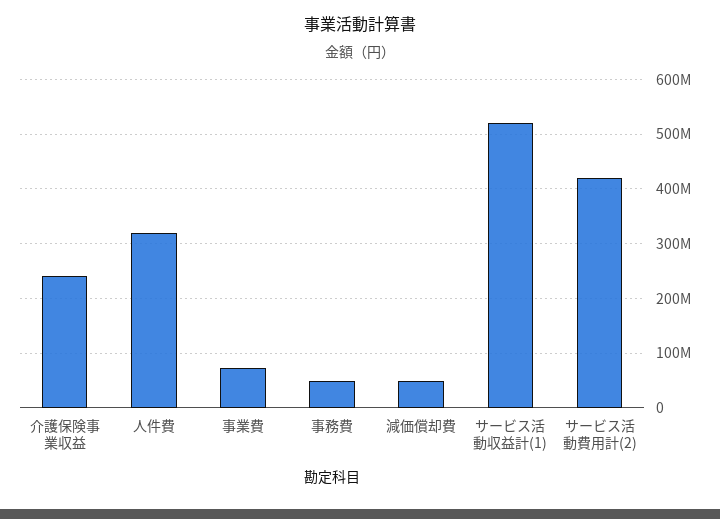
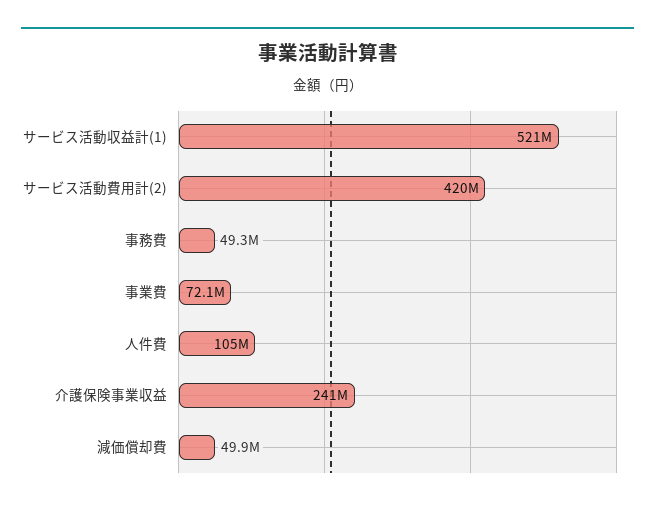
  {
    "介護保険事業収益": 241000000,
-   "人件費": 320000000,
+   "人件費": 105000000,
    "事業費": 72100000,
    "事務費": 49300000,
    "減価償却費": 49900000,
    "サービス活動収益計(1)": 521000000,
    "サービス活動費用計(2)": 420000000
  }

